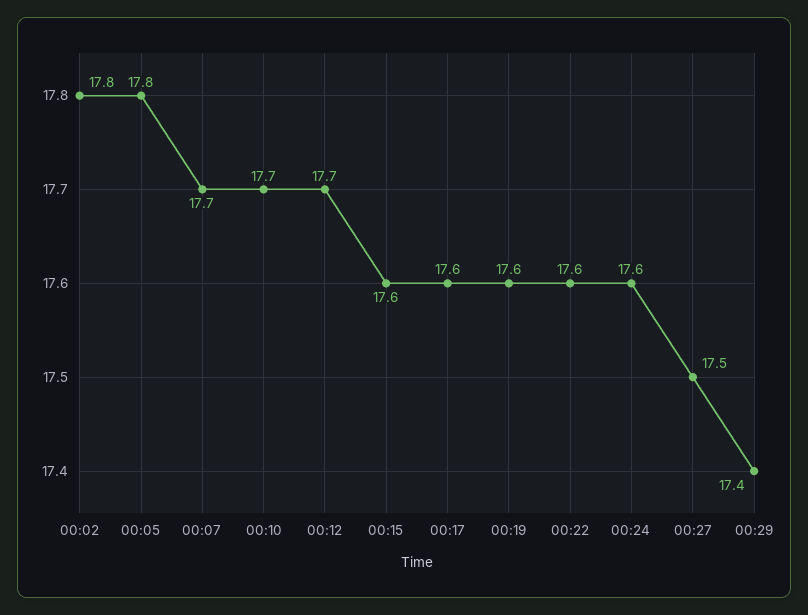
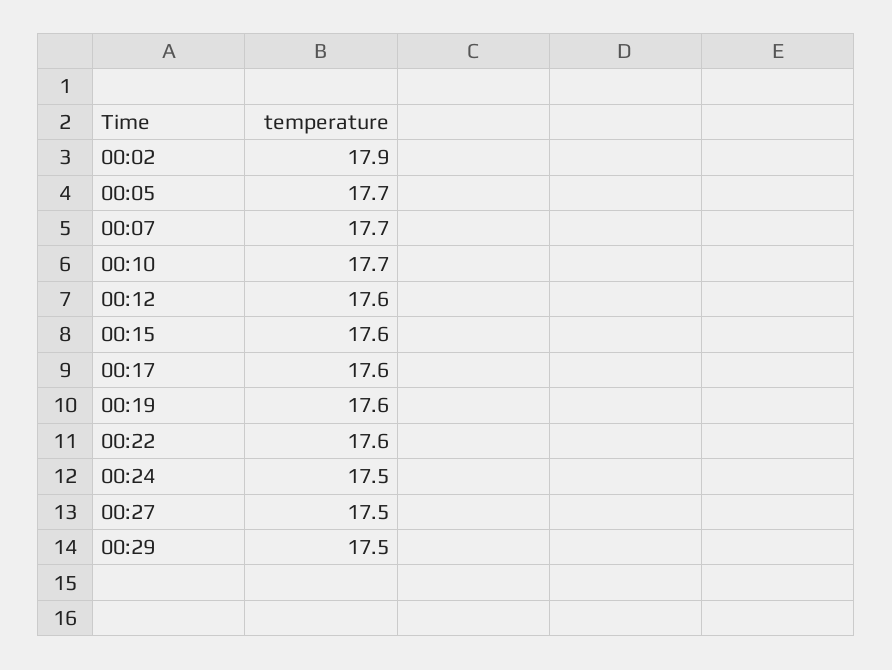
  {
-   "00:02": 17.8,
+   "00:02": 17.9,
-   "00:05": 17.8,
+   "00:05": 17.7,
    "00:07": 17.7,
    "00:10": 17.7,
-   "00:12": 17.7,
+   "00:12": 17.6,
    "00:15": 17.6,
    "00:17": 17.6,
    "00:19": 17.6,
    "00:22": 17.6,
-   "00:24": 17.6,
+   "00:24": 17.5,
    "00:27": 17.5,
-   "00:29": 17.4
+   "00:29": 17.5
  }

